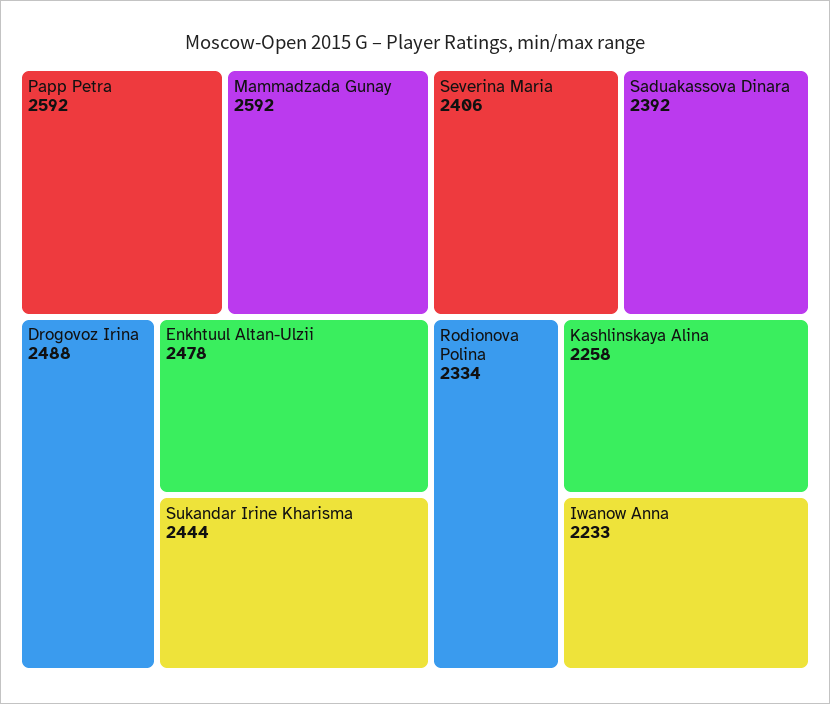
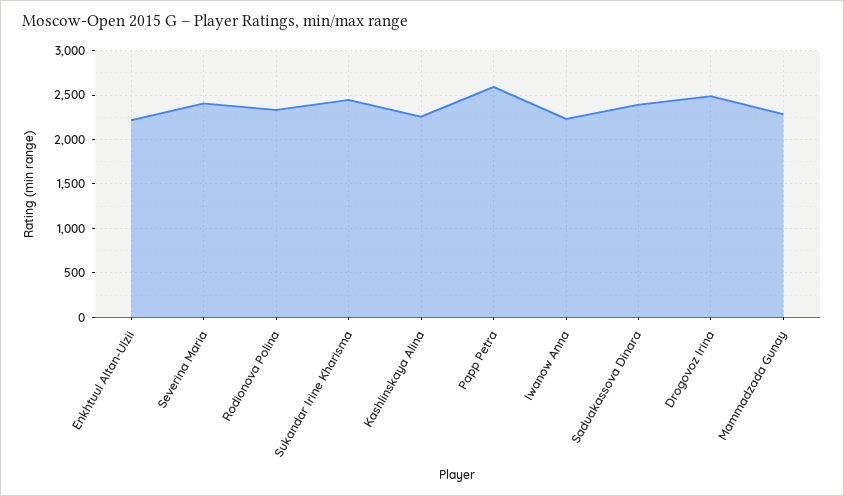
  {
    "Papp Petra": 2592,
-   "Mammadzada Gunay": 2592,
+   "Mammadzada Gunay": 2300,
    "Drogovoz Irina": 2488,
-   "Enkhtuul Altan-Ulzii": 2478,
+   "Enkhtuul Altan-Ulzii": 2200,
    "Sukandar Irine Kharisma": 2444,
    "Severina Maria": 2406,
    "Saduakassova Dinara": 2392,
    "Rodionova Polina": 2334,
    "Kashlinskaya Alina": 2258,
    "Iwanow Anna": 2233
  }

